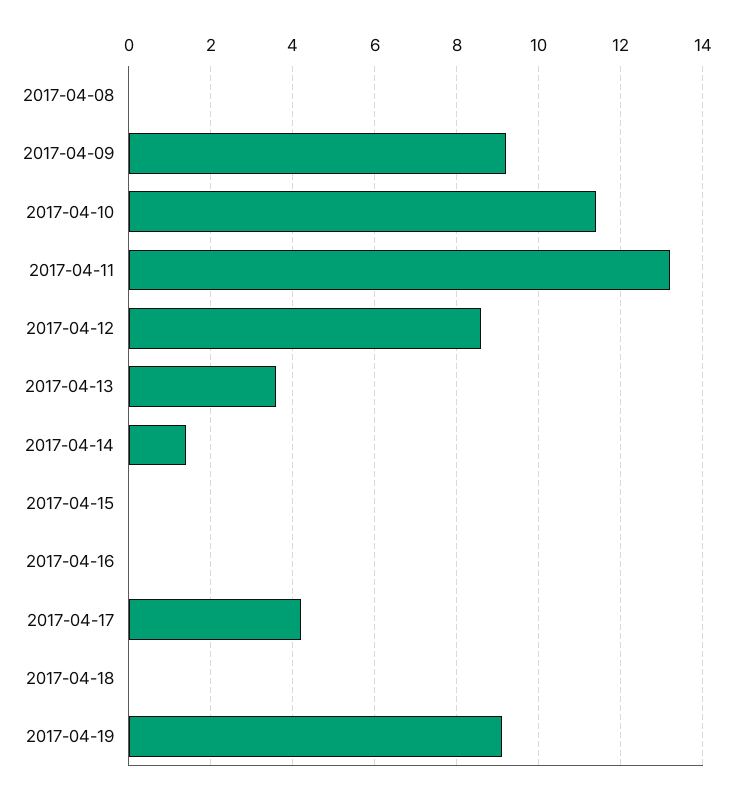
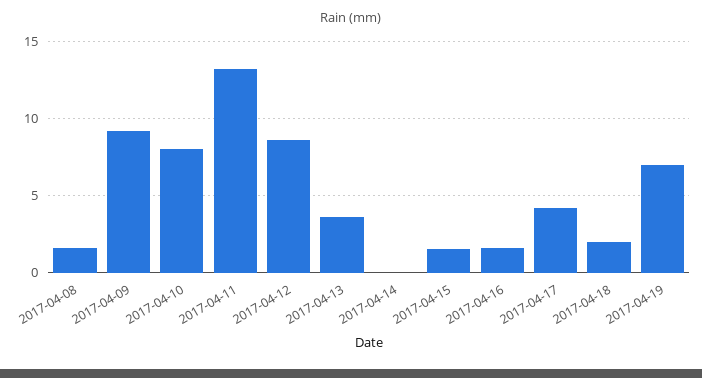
  {
-   "2017-04-08": 0,
+   "2017-04-08": 1.5,
    "2017-04-09": 9,
-   "2017-04-10": 11.5,
+   "2017-04-10": 8,
    "2017-04-11": 13,
    "2017-04-12": 8.5,
    "2017-04-13": 3.5,
-   "2017-04-14": 1.5,
+   "2017-04-14": 0,
-   "2017-04-15": 0,
+   "2017-04-15": 1.5,
-   "2017-04-16": 0,
+   "2017-04-16": 1.5,
    "2017-04-17": 4,
-   "2017-04-18": 0,
+   "2017-04-18": 2,
-   "2017-04-19": 9
+   "2017-04-19": 7
  }

